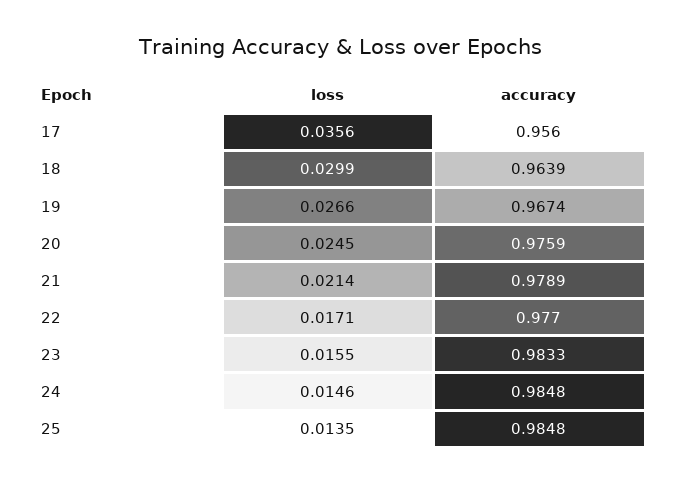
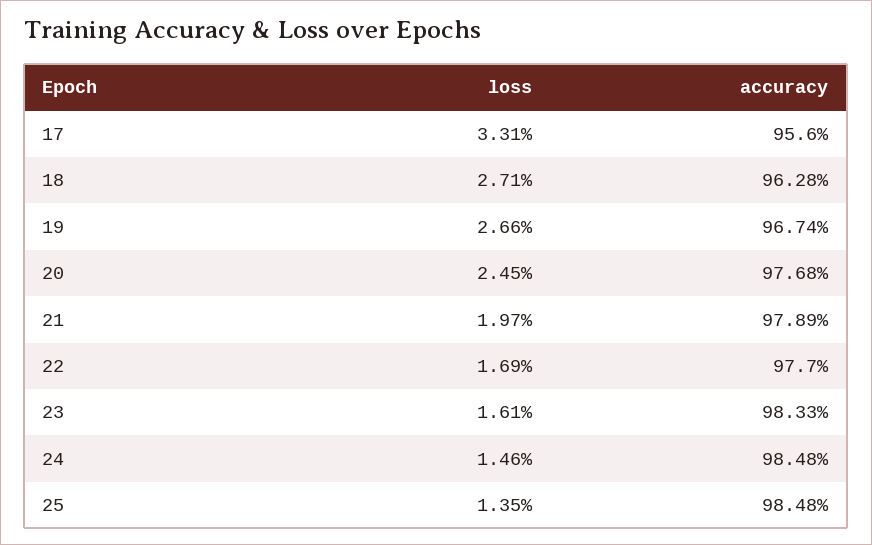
  {
    "loss": {
-     "17": 0.0356,
+     "17": 0.0331,
-     "18": 0.0299,
+     "18": 0.0271,
      "19": 0.0266,
      "20": 0.0245,
-     "21": 0.0214,
+     "21": 0.0197,
-     "22": 0.0171,
+     "22": 0.0169,
-     "23": 0.0155,
+     "23": 0.0161,
      "24": 0.0146,
      "25": 0.0135
    },
    "accuracy": {
      "17": 0.956,
-     "18": 0.9639,
+     "18": 0.9628,
      "19": 0.9674,
-     "20": 0.9759,
+     "20": 0.9768,
      "21": 0.9789,
      "22": 0.977,
      "23": 0.9833,
      "24": 0.9848,
      "25": 0.9848
    }
  }

